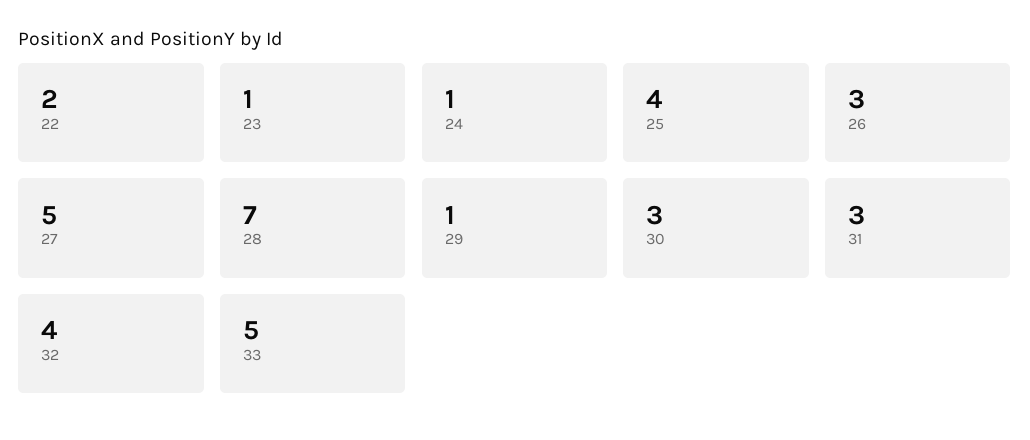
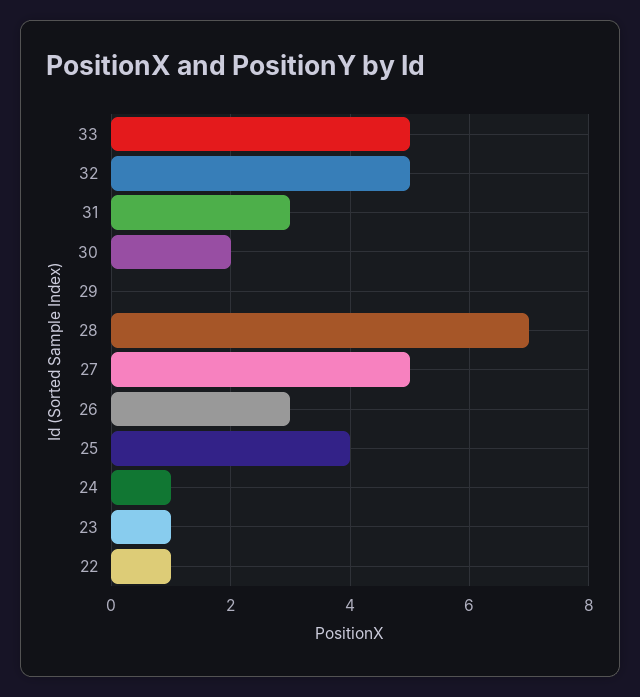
  {
-   "22": 2,
+   "22": 1,
    "23": 1,
    "24": 1,
    "25": 4,
    "26": 3,
    "27": 5,
    "28": 7,
-   "29": 1,
+   "29": 0,
-   "30": 3,
+   "30": 2,
    "31": 3,
-   "32": 4,
+   "32": 5,
    "33": 5
  }

